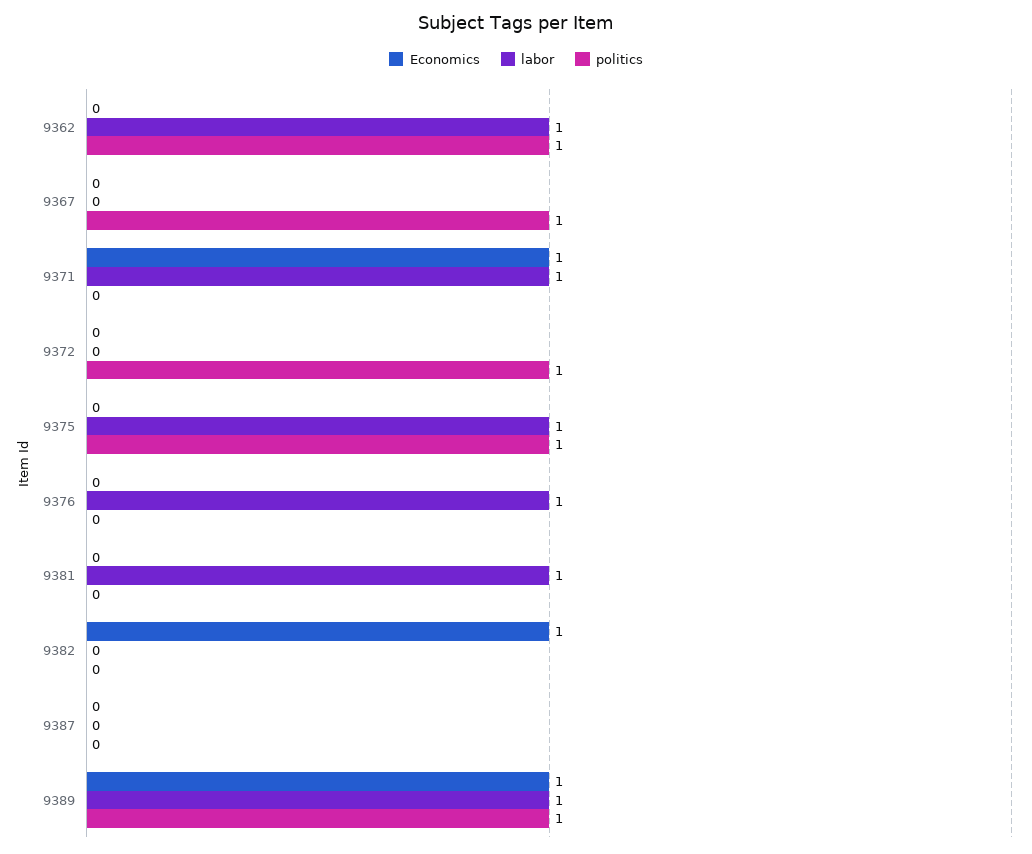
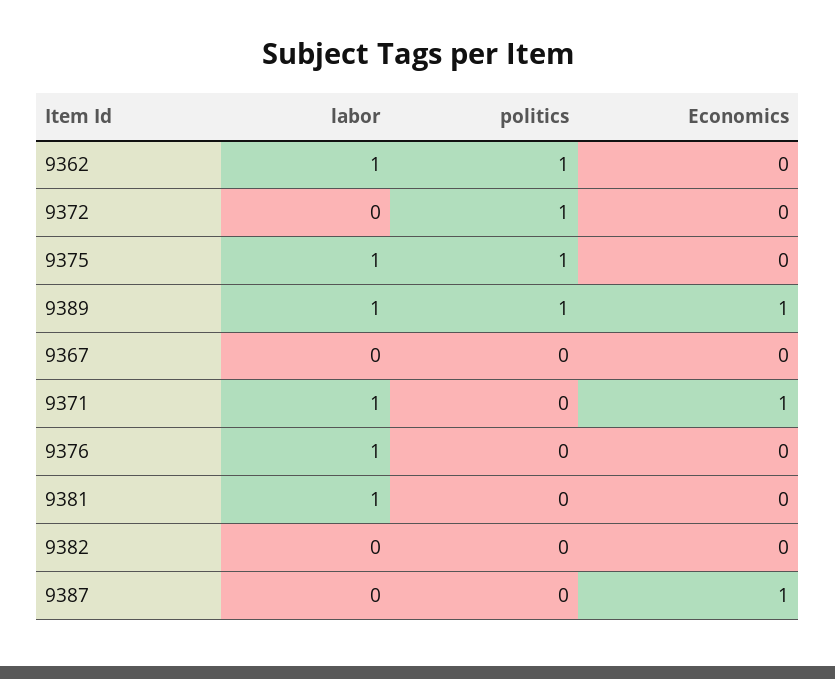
  {
    "Economics": {
      "9362": 0,
      "9367": 0,
      "9371": 1,
      "9372": 0,
      "9375": 0,
      "9376": 0,
      "9381": 0,
-     "9382": 1,
+     "9382": 0,
-     "9387": 0,
+     "9387": 1,
      "9389": 1
    },
    "labor": {
      "9362": 1,
      "9367": 0,
      "9371": 1,
      "9372": 0,
      "9375": 1,
      "9376": 1,
      "9381": 1,
      "9382": 0,
      "9387": 0,
      "9389": 1
    },
    "politics": {
      "9362": 1,
-     "9367": 1,
+     "9367": 0,
      "9371": 0,
      "9372": 1,
      "9375": 1,
      "9376": 0,
      "9381": 0,
      "9382": 0,
      "9387": 0,
      "9389": 1
    }
  }

